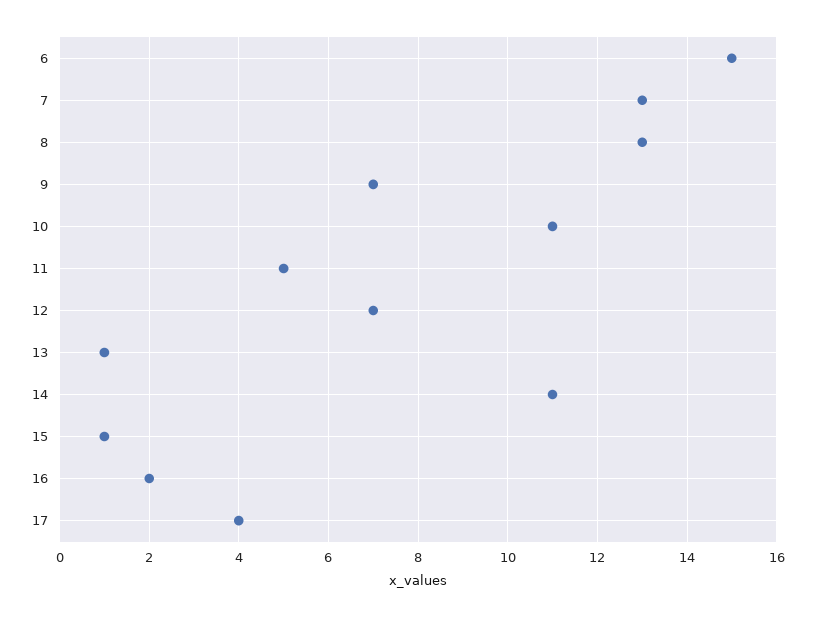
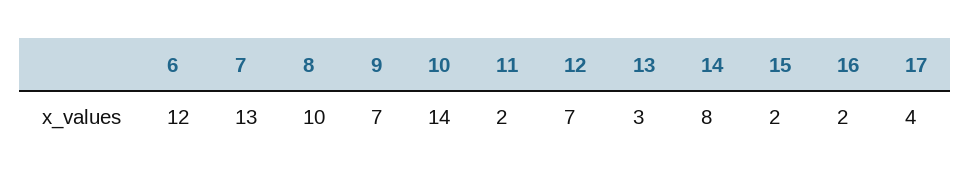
  {
-   "6": 15,
+   "6": 12,
    "7": 13,
-   "8": 13,
+   "8": 10,
    "9": 7,
-   "10": 11,
+   "10": 14,
-   "11": 5,
+   "11": 2,
    "12": 7,
-   "13": 1,
+   "13": 3,
-   "14": 11,
+   "14": 8,
-   "15": 1,
+   "15": 2,
    "16": 2,
    "17": 4
  }

